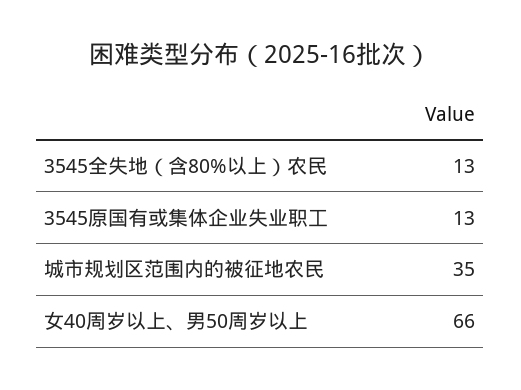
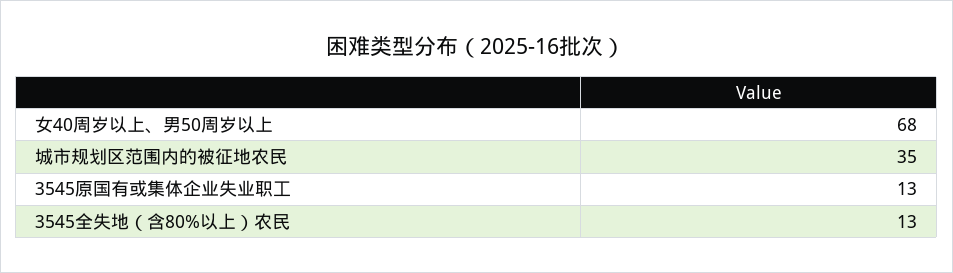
  {
    "3545全失地（含80%以上）农民": 13,
    "3545原国有或集体企业失业职工": 13,
    "城市规划区范围内的被征地农民": 35,
-   "女40周岁以上、男50周岁以上": 66
+   "女40周岁以上、男50周岁以上": 68
  }

